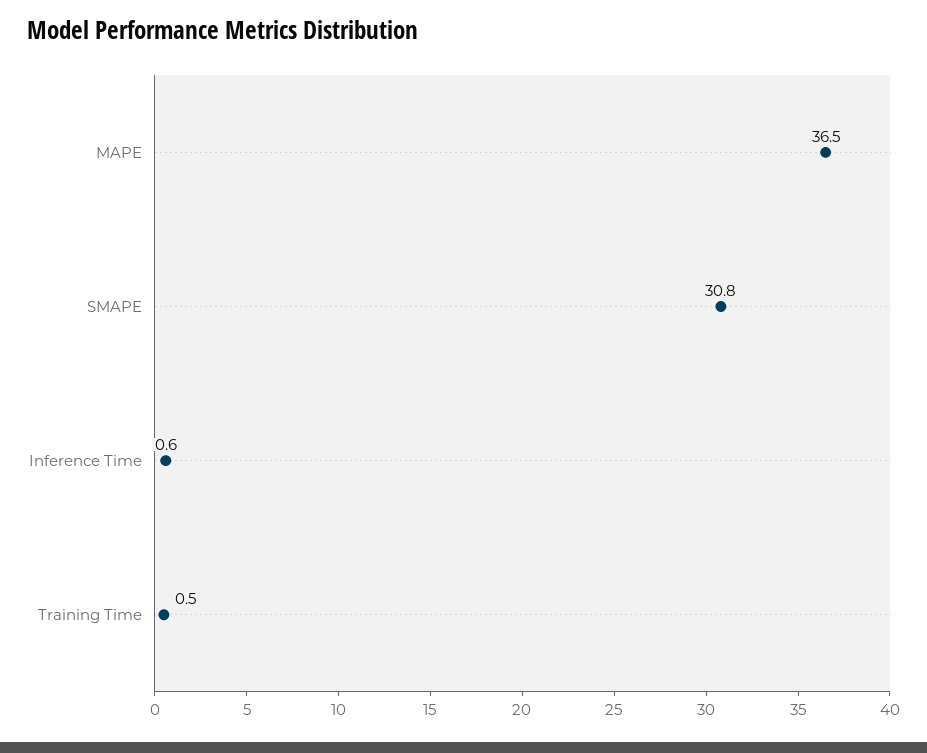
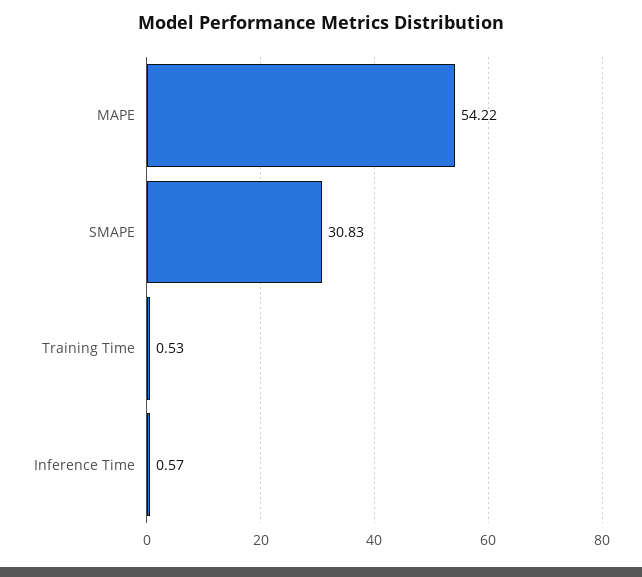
  {
-   "MAPE": 36.5,
+   "MAPE": 54.22,
    "SMAPE": 30.83,
    "Inference Time": 0.57,
    "Training Time": 0.53
  }

